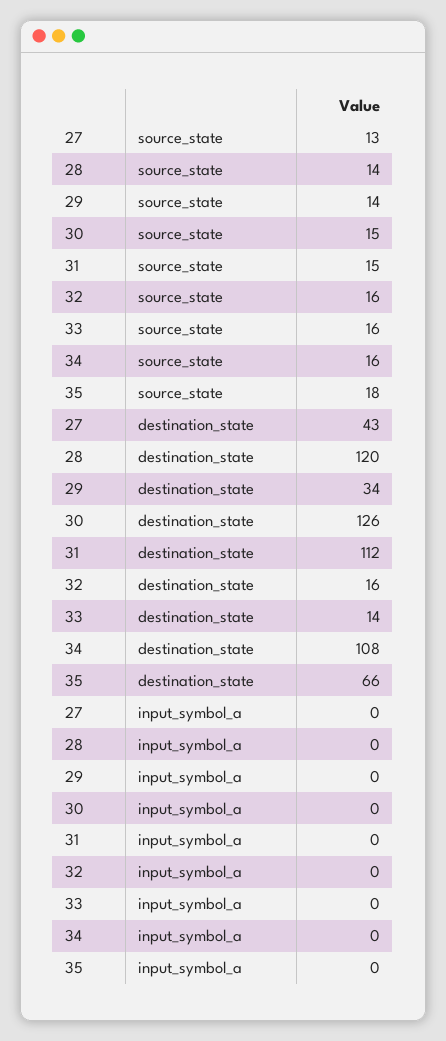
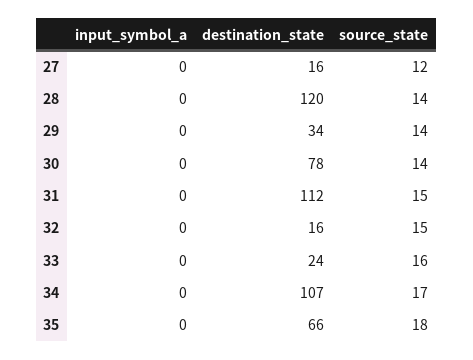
  {
    "27": {
-     "source_state": 13,
+     "source_state": 12,
-     "destination_state": 43,
+     "destination_state": 16,
      "input_symbol_a": 0
    },
    "28": {
      "source_state": 14,
      "destination_state": 120,
      "input_symbol_a": 0
    },
    "29": {
      "source_state": 14,
      "destination_state": 34,
      "input_symbol_a": 0
    },
    "30": {
-     "source_state": 15,
+     "source_state": 14,
-     "destination_state": 126,
+     "destination_state": 78,
      "input_symbol_a": 0
    },
    "31": {
      "source_state": 15,
      "destination_state": 112,
      "input_symbol_a": 0
    },
    "32": {
-     "source_state": 16,
+     "source_state": 15,
      "destination_state": 16,
      "input_symbol_a": 0
    },
    "33": {
      "source_state": 16,
-     "destination_state": 14,
+     "destination_state": 24,
      "input_symbol_a": 0
    },
    "34": {
-     "source_state": 16,
+     "source_state": 17,
-     "destination_state": 108,
+     "destination_state": 107,
      "input_symbol_a": 0
    },
    "35": {
      "source_state": 18,
      "destination_state": 66,
      "input_symbol_a": 0
    }
  }

